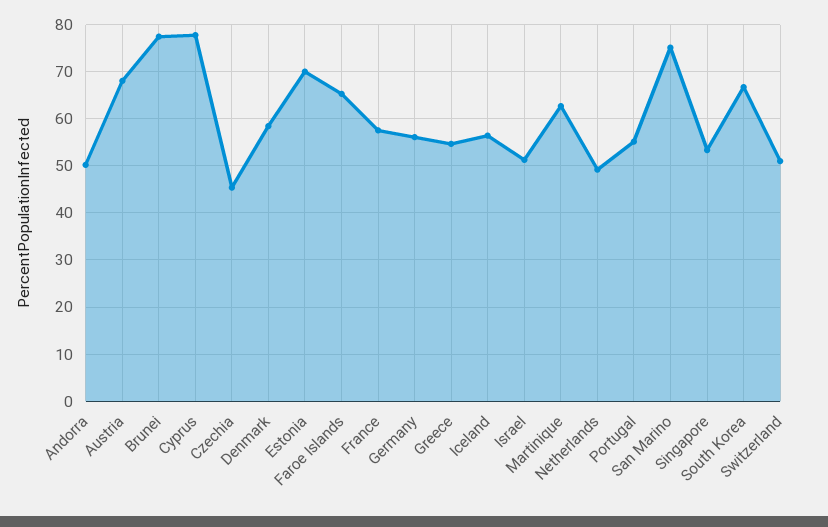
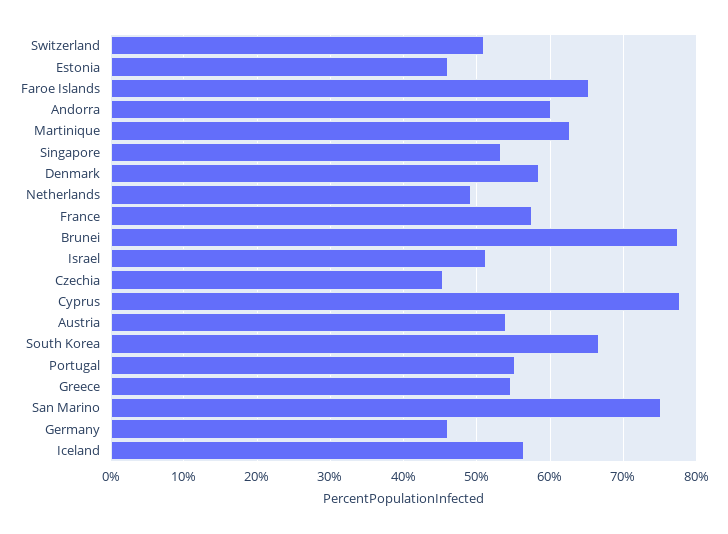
  {
-   "Andorra": 50,
+   "Andorra": 60,
-   "Austria": 68,
+   "Austria": 54,
    "Brunei": 77,
    "Cyprus": 78,
    "Czechia": 45,
    "Denmark": 58,
-   "Estonia": 70,
+   "Estonia": 46,
    "Faroe Islands": 65,
    "France": 58,
-   "Germany": 56,
+   "Germany": 46,
    "Greece": 55,
    "Iceland": 56,
    "Israel": 51,
    "Martinique": 63,
    "Netherlands": 49,
    "Portugal": 55,
    "San Marino": 75,
    "Singapore": 53,
    "South Korea": 67,
    "Switzerland": 51
  }

